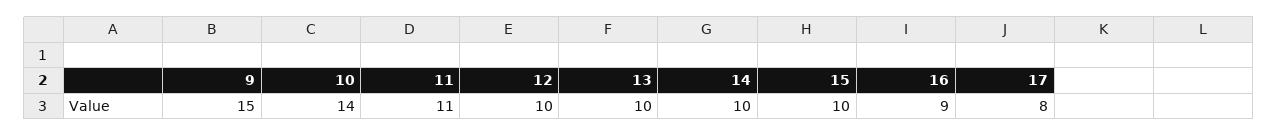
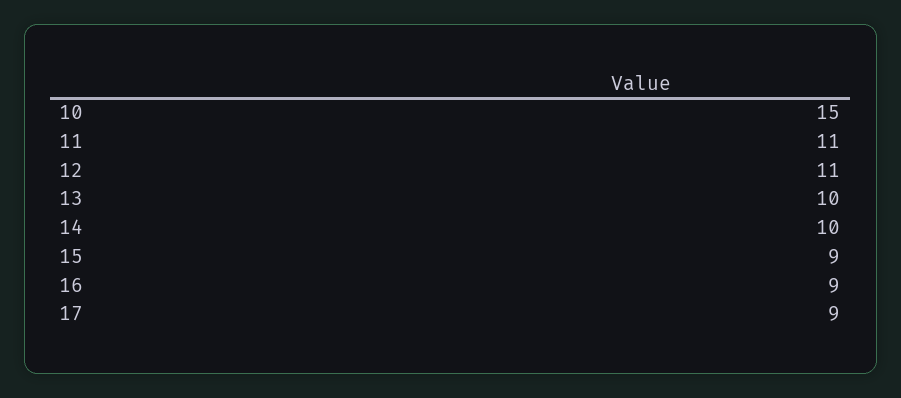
  {
-   "9": 15,
-   "10": 14,
+   "10": 15,
    "11": 11,
-   "12": 10,
+   "12": 11,
    "13": 10,
    "14": 10,
-   "15": 10,
+   "15": 9,
    "16": 9,
-   "17": 8
+   "17": 9
  }

